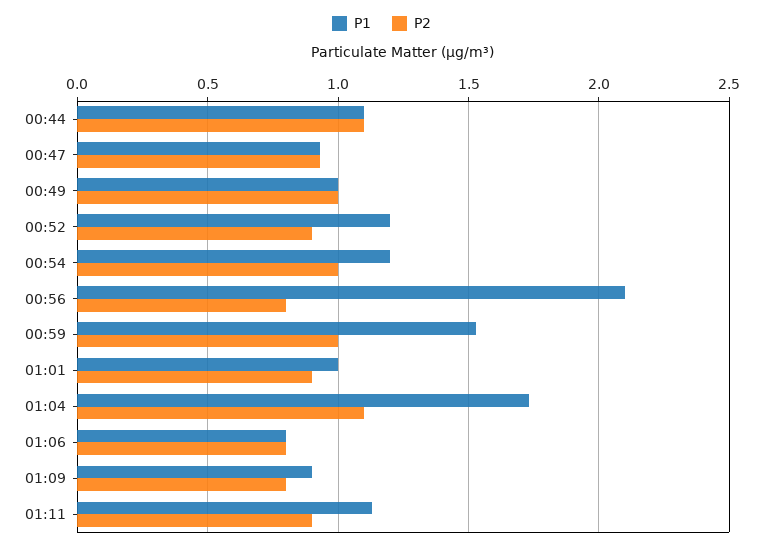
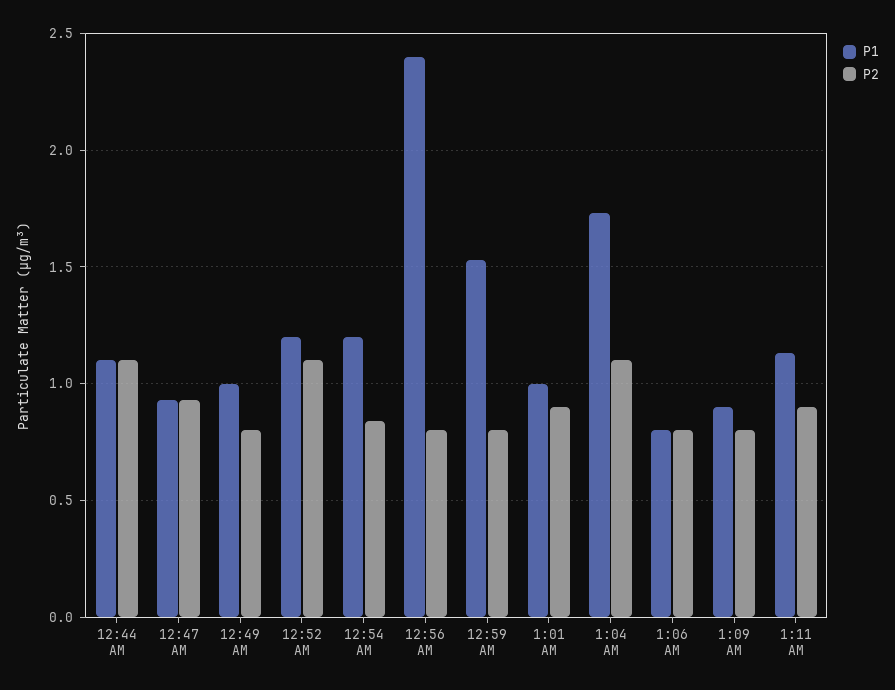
  {
    "P1": {
      "00:44": 1.1,
      "00:47": 0.95,
      "00:49": 1,
      "00:52": 1.2,
      "00:54": 1.2,
-     "00:56": 2.1,
+     "00:56": 2.4,
      "00:59": 1.55,
      "01:01": 1,
      "01:04": 1.75,
      "01:06": 0.8,
      "01:09": 0.9,
      "01:11": 1.15
    },
    "P2": {
      "00:44": 1.1,
      "00:47": 0.95,
-     "00:49": 1,
+     "00:49": 0.8,
-     "00:52": 0.9,
+     "00:52": 1.1,
-     "00:54": 1,
+     "00:54": 0.85,
      "00:56": 0.8,
-     "00:59": 1,
+     "00:59": 0.8,
      "01:01": 0.9,
      "01:04": 1.1,
      "01:06": 0.8,
      "01:09": 0.8,
      "01:11": 0.9
    }
  }

